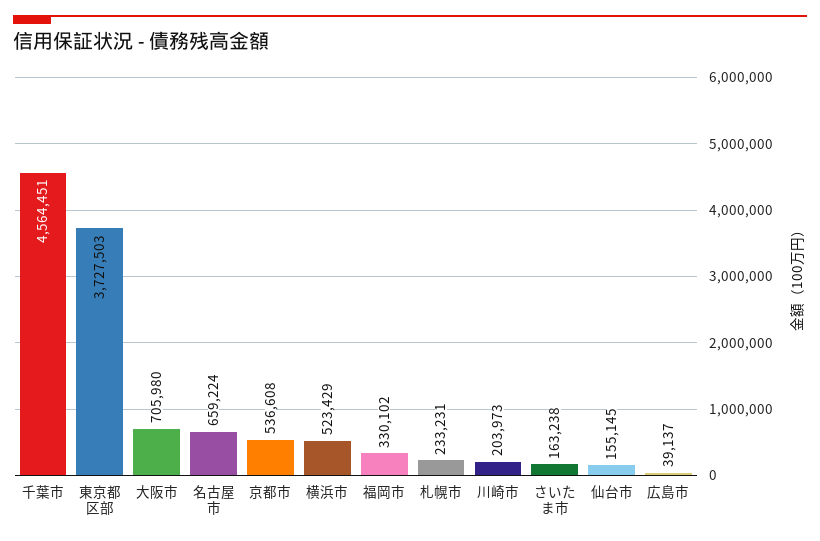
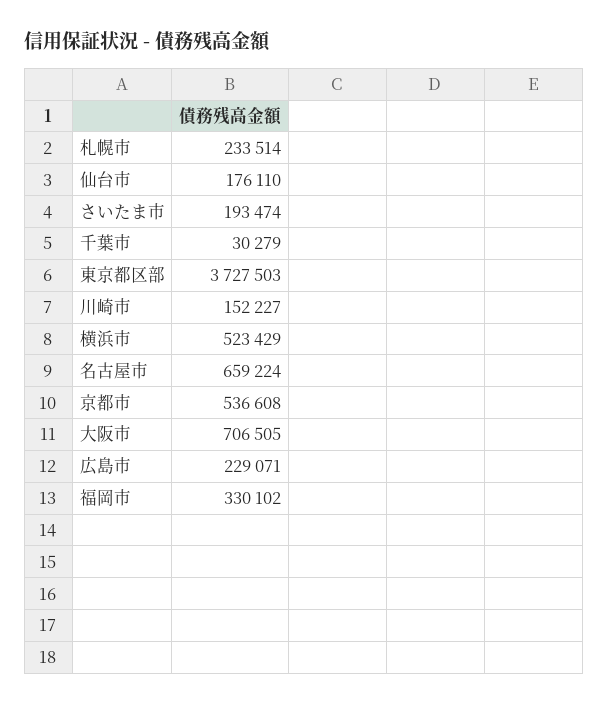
  {
-   "千葉市": 4564451,
+   "千葉市": 30279,
    "東京都区部": 3727503,
-   "大阪市": 705980,
+   "大阪市": 706505,
    "名古屋市": 659224,
    "京都市": 536608,
    "横浜市": 523429,
    "福岡市": 330102,
-   "札幌市": 233231,
+   "札幌市": 233514,
-   "川崎市": 203973,
+   "川崎市": 152227,
-   "さいたま市": 163238,
+   "さいたま市": 193474,
-   "仙台市": 155145,
+   "仙台市": 176110,
-   "広島市": 39137
+   "広島市": 229071
  }

